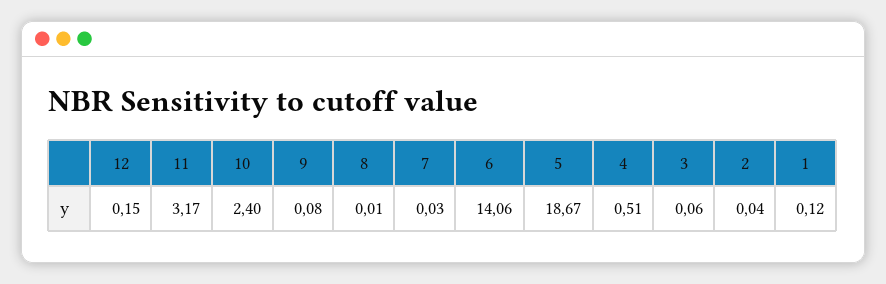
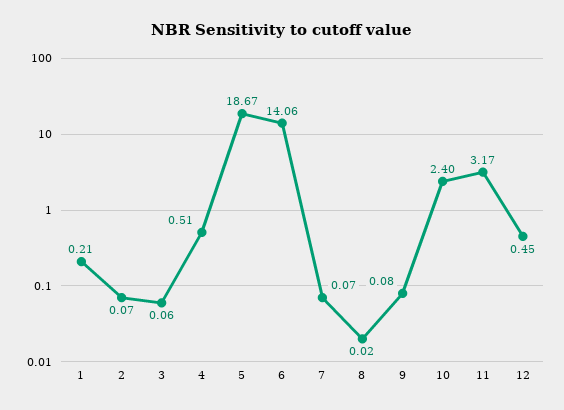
  {
-   "12": 0.15,
+   "12": 0.45,
    "11": 3.17,
    "10": 2.4,
    "9": 0.08,
-   "8": 0.01,
+   "8": 0.02,
-   "7": 0.03,
+   "7": 0.07,
    "6": 14.06,
    "5": 18.67,
    "4": 0.51,
    "3": 0.06,
-   "2": 0.04,
+   "2": 0.07,
-   "1": 0.12
+   "1": 0.21
  }

